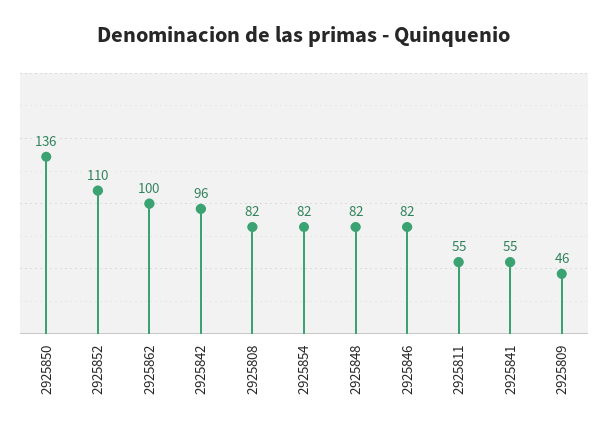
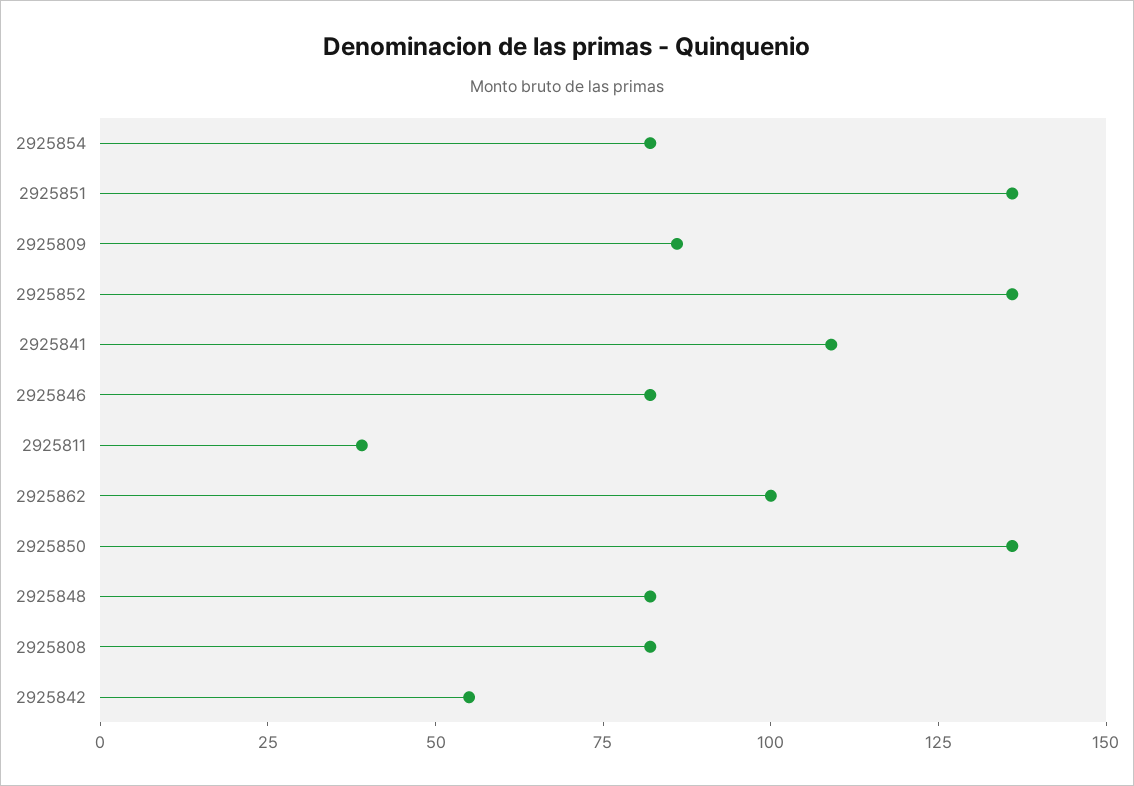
  {
    "2925850": 136,
-   "2925852": 110,
+   "2925852": 135,
    "2925862": 100,
-   "2925842": 96,
+   "2925842": 55,
    "2925808": 82,
    "2925854": 82,
    "2925848": 82,
    "2925846": 82,
-   "2925811": 55,
+   "2925811": 40,
-   "2925841": 55,
+   "2925841": 110,
-   "2925809": 46
+   "2925809": 85,
+   "2925851": 135
  }

